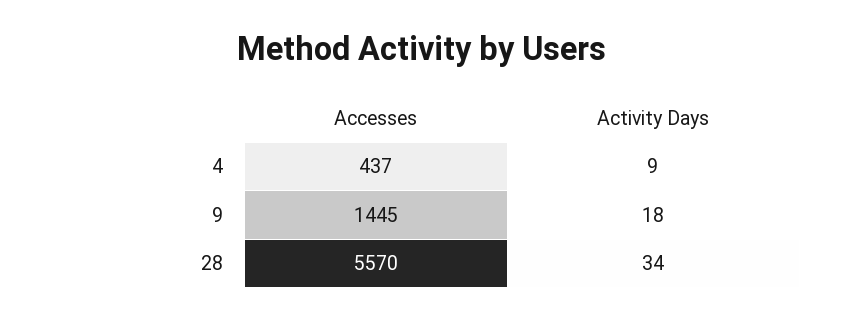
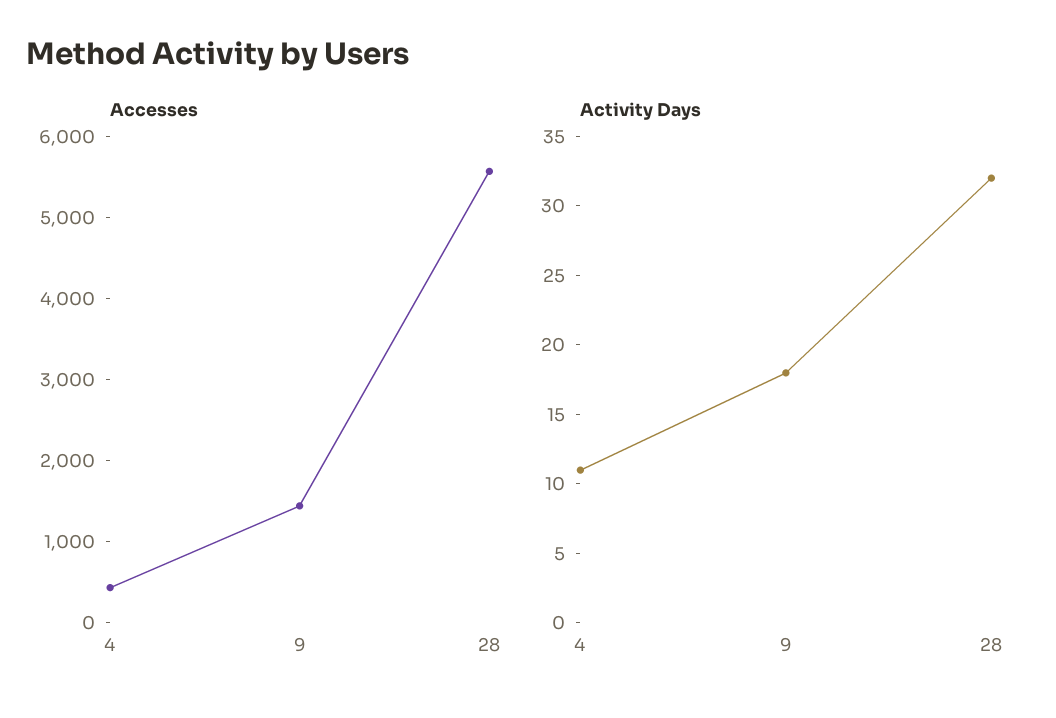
  {
    "Accesses": {
      "4": 437,
      "9": 1445,
      "28": 5570
    },
    "Activity Days": {
-     "4": 9,
+     "4": 11,
      "9": 18,
-     "28": 34
+     "28": 32
    }
  }

